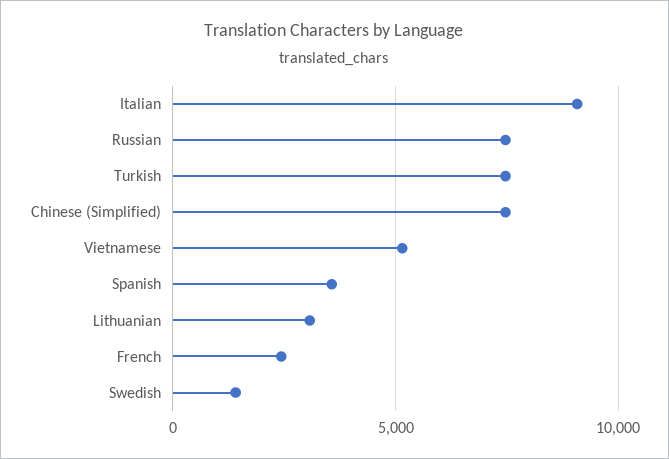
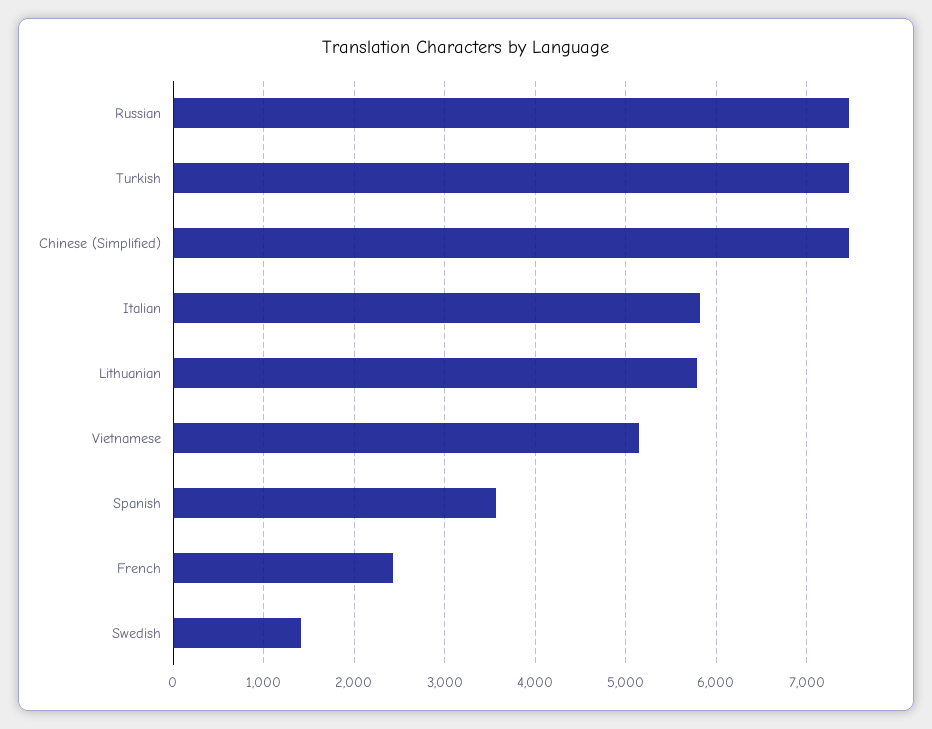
  {
-   "Italian": 9000,
+   "Italian": 5800,
    "Russian": 7500,
    "Turkish": 7500,
    "Chinese (Simplified)": 7500,
    "Vietnamese": 5100,
    "Spanish": 3600,
-   "Lithuanian": 3000,
+   "Lithuanian": 5800,
    "French": 2400,
    "Swedish": 1400
  }

